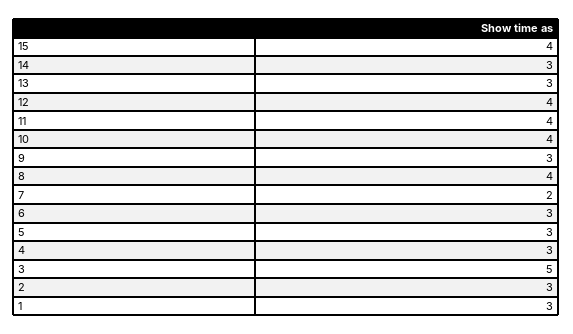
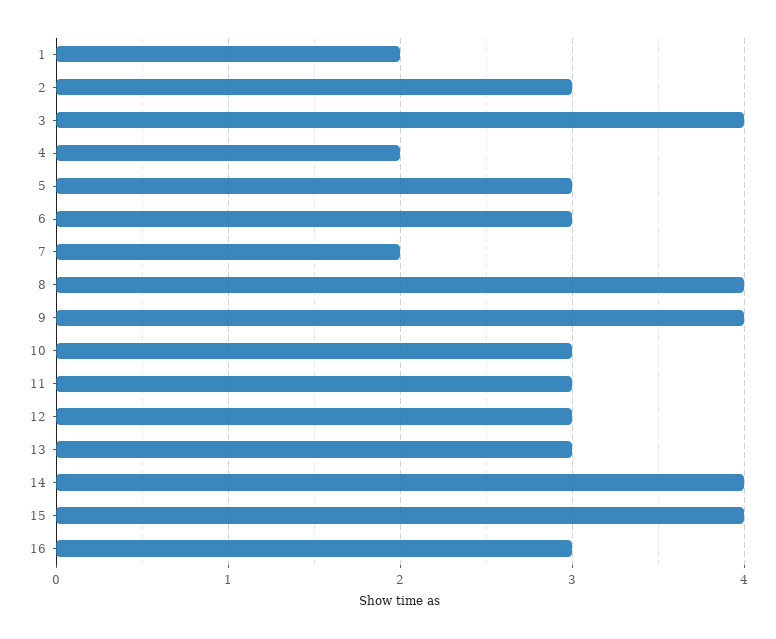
  {
    "15": 4,
-   "14": 3,
+   "14": 4,
    "13": 3,
-   "12": 4,
+   "12": 3,
-   "11": 4,
+   "11": 3,
-   "10": 4,
+   "10": 3,
-   "9": 3,
+   "9": 4,
    "8": 4,
    "7": 2,
    "6": 3,
    "5": 3,
-   "4": 3,
+   "4": 2,
-   "3": 5,
+   "3": 4,
    "2": 3,
-   "1": 3
+   "1": 2,
+   "16": 3
  }

